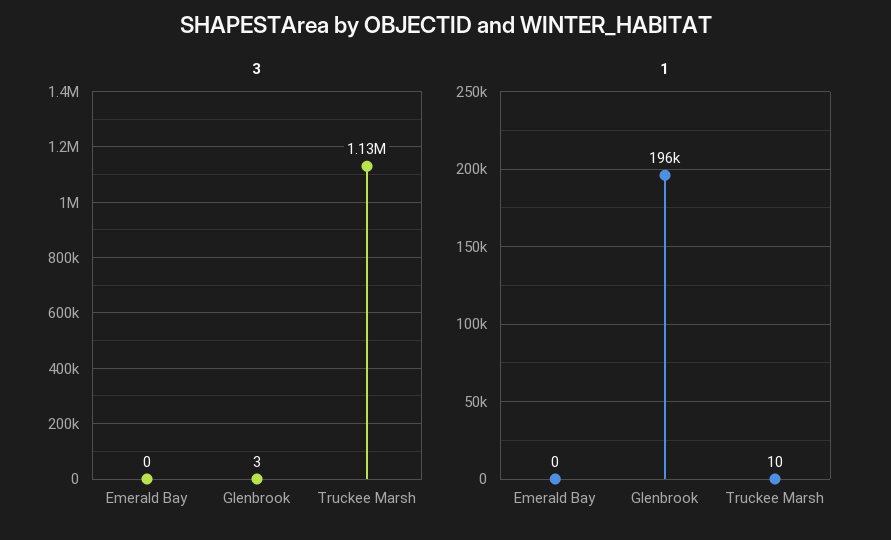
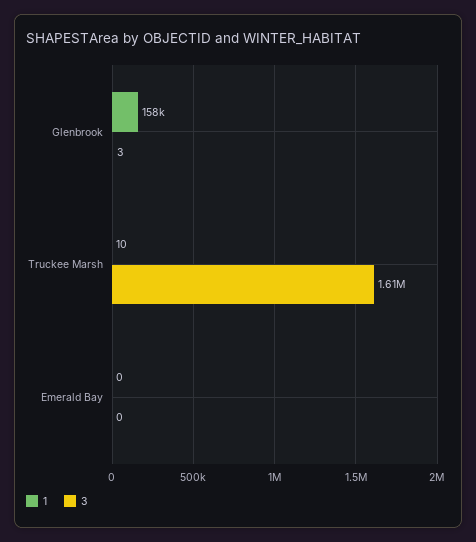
  {
    "3": {
      "Emerald Bay": 0,
      "Glenbrook": 3,
-     "Truckee Marsh": 1130000
+     "Truckee Marsh": 1610000
    },
    "1": {
      "Emerald Bay": 0,
-     "Glenbrook": 196000,
+     "Glenbrook": 158000,
      "Truckee Marsh": 10
    }
  }

